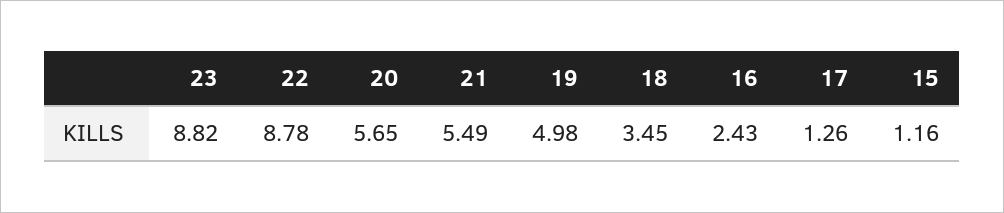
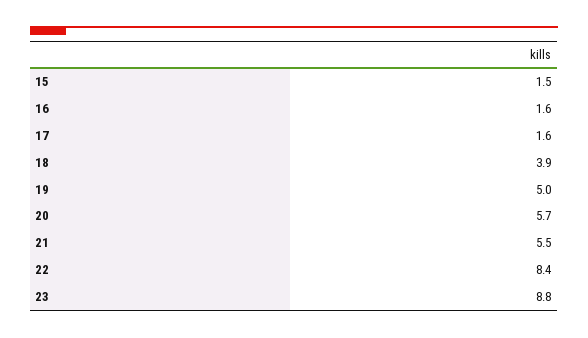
  {
    "23": 8.82,
-   "22": 8.78,
+   "22": 8.4,
    "20": 5.65,
    "21": 5.49,
    "19": 4.98,
-   "18": 3.45,
+   "18": 3.9,
-   "16": 2.43,
+   "16": 1.6,
-   "17": 1.26,
+   "17": 1.6,
-   "15": 1.16
+   "15": 1.5
  }

